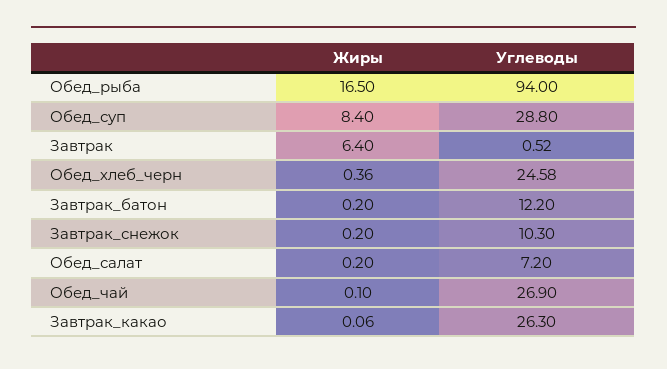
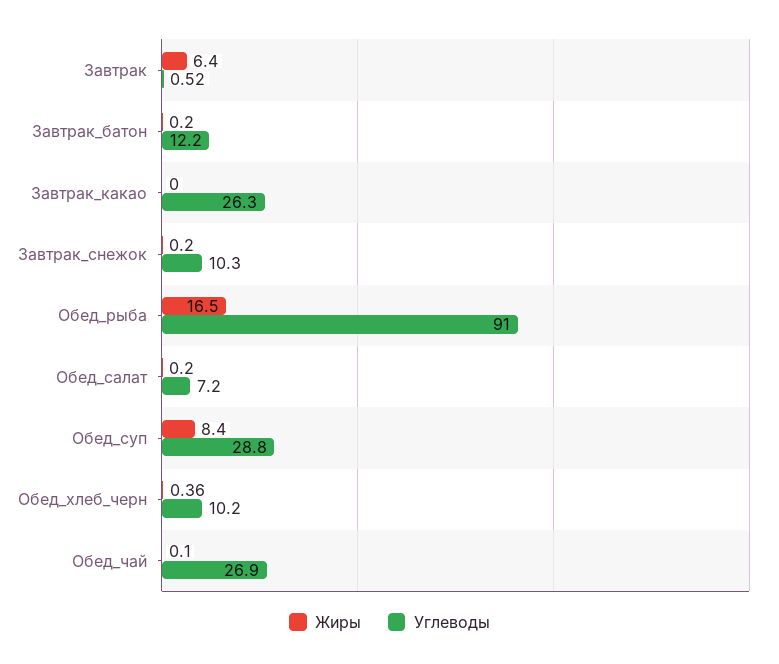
  {
    "Жиры": {
      "Обед_рыба": 16.5,
      "Обед_суп": 8.4,
      "Завтрак": 6.4,
      "Обед_хлеб_черн": 0.36,
      "Завтрак_батон": 0.2,
      "Завтрак_снежок": 0.2,
      "Обед_салат": 0.2,
      "Обед_чай": 0.1,
-     "Завтрак_какао": 0.06
+     "Завтрак_какао": 0
    },
    "Углеводы": {
-     "Обед_рыба": 94,
+     "Обед_рыба": 91,
      "Обед_суп": 28.8,
      "Завтрак": 0.52,
-     "Обед_хлеб_черн": 24.58,
+     "Обед_хлеб_черн": 10.2,
      "Завтрак_батон": 12.2,
      "Завтрак_снежок": 10.3,
      "Обед_салат": 7.2,
      "Обед_чай": 26.9,
      "Завтрак_какао": 26.3
    }
  }

